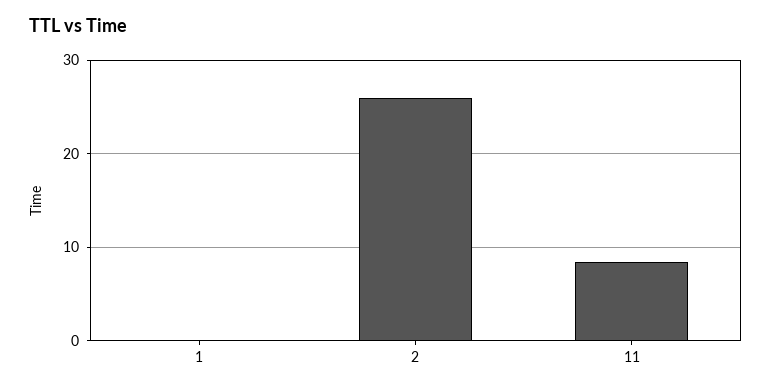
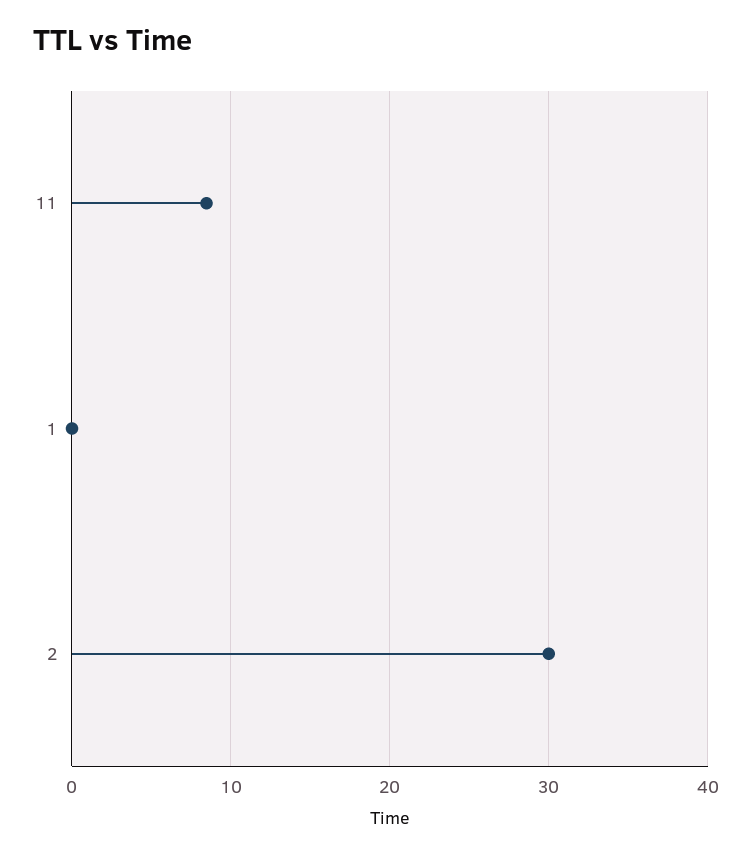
  {
    "1": 0,
-   "2": 26,
+   "2": 30,
    "11": 8
  }

